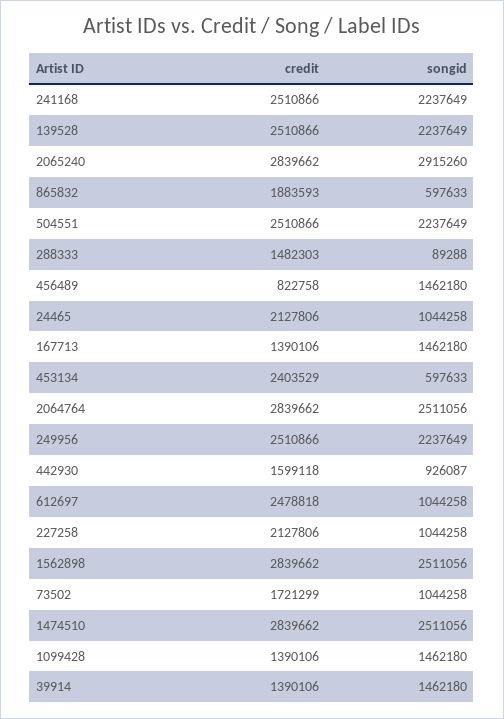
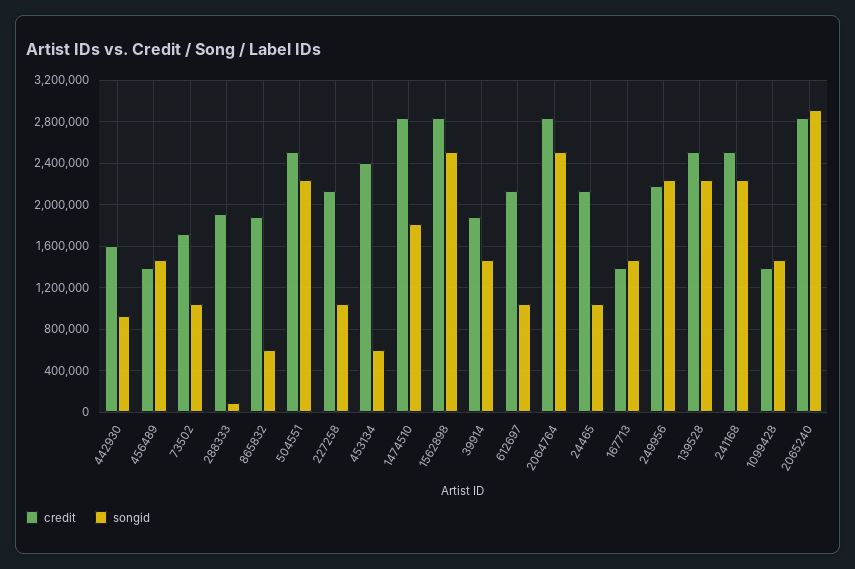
  {
    "credit": {
      "241168": 2510866,
      "139528": 2510866,
      "2065240": 2839662,
      "865832": 1883593,
      "504551": 2510866,
-     "288333": 1482303,
+     "288333": 1900000,
-     "456489": 822758,
+     "456489": 1400000,
      "24465": 2127806,
      "167713": 1390106,
      "453134": 2403529,
      "2064764": 2839662,
-     "249956": 2510866,
+     "249956": 2200000,
      "442930": 1599118,
-     "612697": 2478818,
+     "612697": 2100000,
      "227258": 2127806,
      "1562898": 2839662,
      "73502": 1721299,
      "1474510": 2839662,
      "1099428": 1390106,
-     "39914": 1390106
+     "39914": 1900000
    },
    "songid": {
      "241168": 2237649,
      "139528": 2237649,
      "2065240": 2915260,
      "865832": 597633,
      "504551": 2237649,
      "288333": 89288,
      "456489": 1462180,
      "24465": 1044258,
      "167713": 1462180,
      "453134": 597633,
      "2064764": 2511056,
      "249956": 2237649,
      "442930": 926087,
      "612697": 1044258,
      "227258": 1044258,
      "1562898": 2511056,
      "73502": 1044258,
-     "1474510": 2511056,
+     "1474510": 1800000,
      "1099428": 1462180,
      "39914": 1462180
    }
  }

